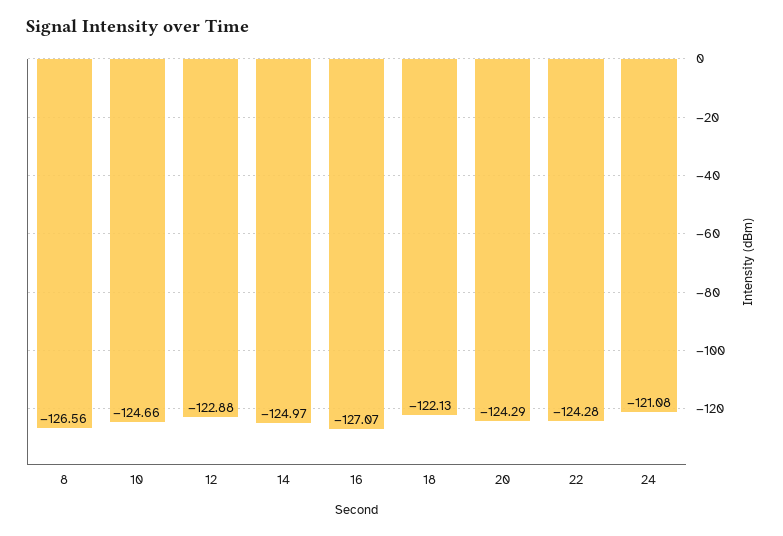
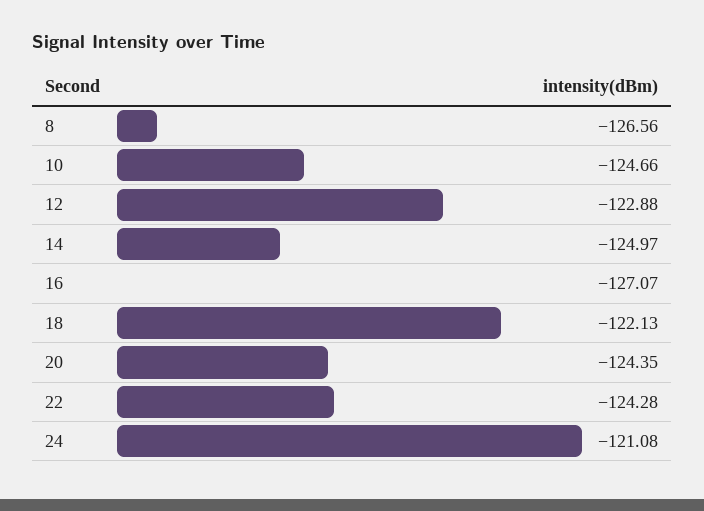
  {
    "8": -126.56,
    "10": -124.66,
    "12": -122.88,
    "14": -124.97,
    "16": -127.07,
    "18": -122.13,
-   "20": -124.29,
+   "20": -124.35,
    "22": -124.28,
    "24": -121.08
  }

